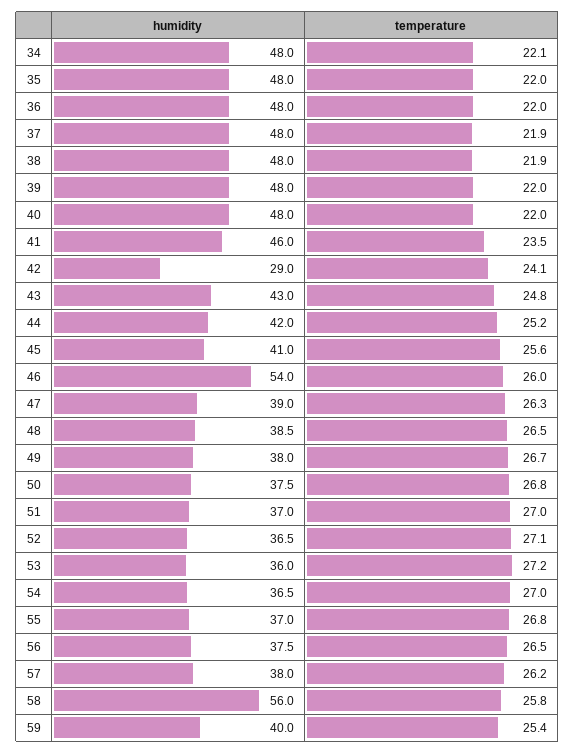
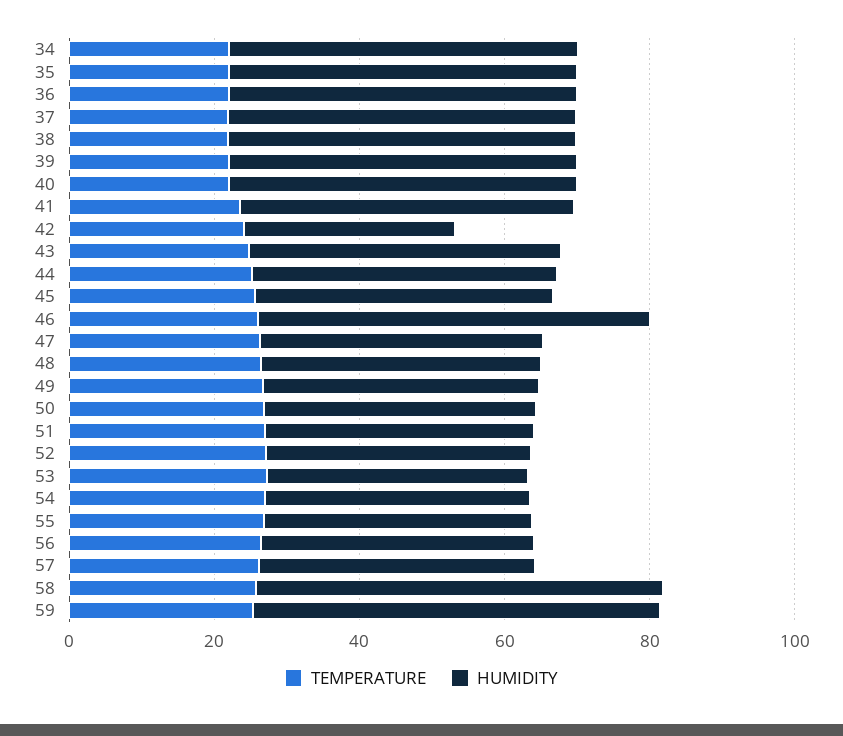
  {
    "humidity": {
      "34": 48,
      "35": 48,
      "36": 48,
      "37": 48,
      "38": 48,
      "39": 48,
      "40": 48,
      "41": 46,
      "42": 29,
      "43": 43,
      "44": 42,
      "45": 41,
      "46": 54,
      "47": 39,
      "48": 38.5,
      "49": 38,
      "50": 37.5,
      "51": 37,
      "52": 36.5,
      "53": 36,
      "54": 36.5,
      "55": 37,
      "56": 37.5,
      "57": 38,
      "58": 56,
-     "59": 40
+     "59": 55
    },
    "temperature": {
      "34": 22.1,
      "35": 22,
      "36": 22,
      "37": 21.9,
      "38": 21.9,
      "39": 22,
      "40": 22,
      "41": 23.5,
      "42": 24.1,
      "43": 24.8,
      "44": 25.2,
      "45": 25.6,
      "46": 26,
      "47": 26.3,
      "48": 26.5,
      "49": 26.7,
      "50": 26.8,
      "51": 27,
      "52": 27.1,
      "53": 27.2,
      "54": 27,
      "55": 26.8,
      "56": 26.5,
      "57": 26.2,
      "58": 25.8,
      "59": 25.4
    }
  }

